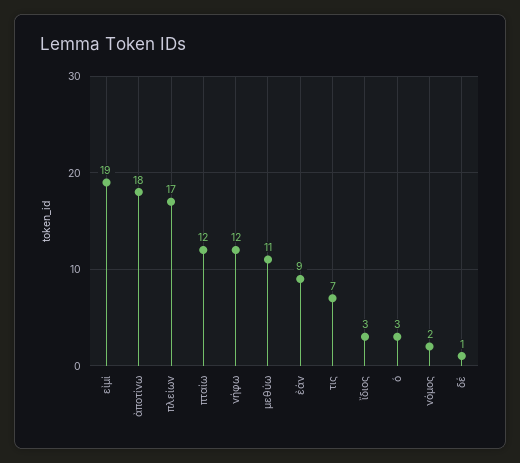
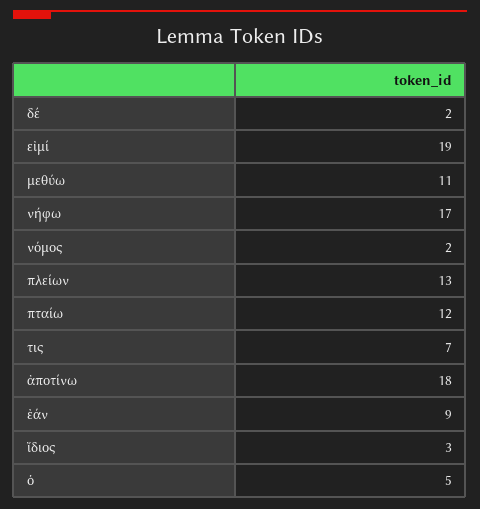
  {
    "εἰμί": 19,
    "ἀποτίνω": 18,
-   "πλείων": 17,
+   "πλείων": 13,
    "πταίω": 12,
-   "νήφω": 12,
+   "νήφω": 17,
    "μεθύω": 11,
    "ἐάν": 9,
    "τις": 7,
    "ἴδιος": 3,
-   "ὁ": 3,
+   "ὁ": 5,
    "νόμος": 2,
-   "δέ": 1
+   "δέ": 2
  }

